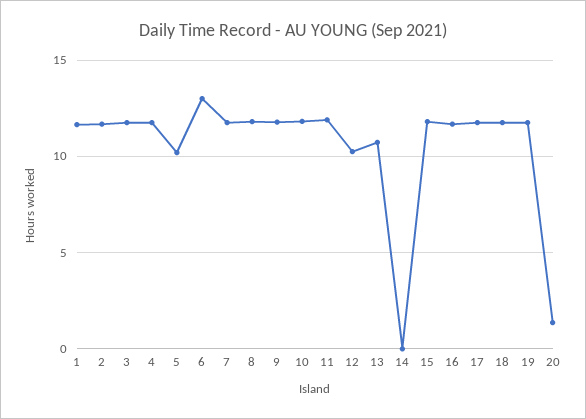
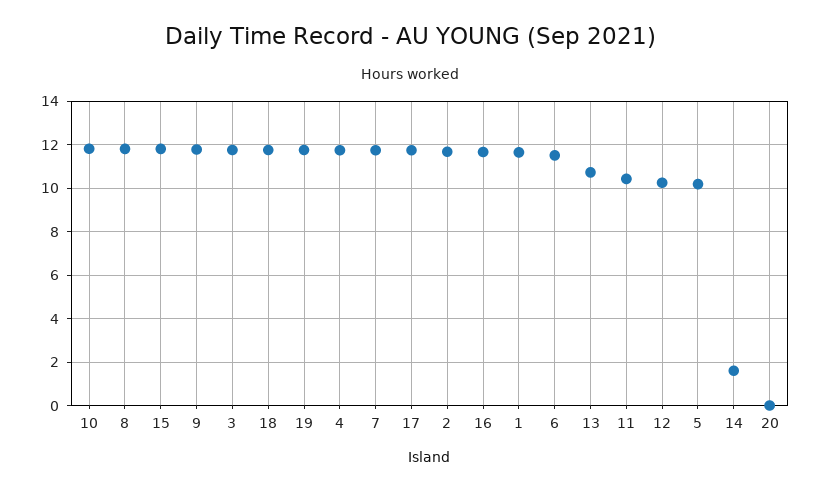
  {
    "1": 11.5,
    "2": 11.5,
    "3": 12,
    "4": 12,
    "5": 10,
-   "6": 13,
+   "6": 11.5,
    "7": 12,
    "8": 12,
    "9": 12,
    "10": 12,
-   "11": 12,
+   "11": 10.5,
    "12": 10.5,
    "13": 10.5,
-   "14": 0,
+   "14": 1.5,
    "15": 12,
    "16": 11.5,
    "17": 12,
    "18": 12,
    "19": 12,
-   "20": 1.5
+   "20": 0
  }

